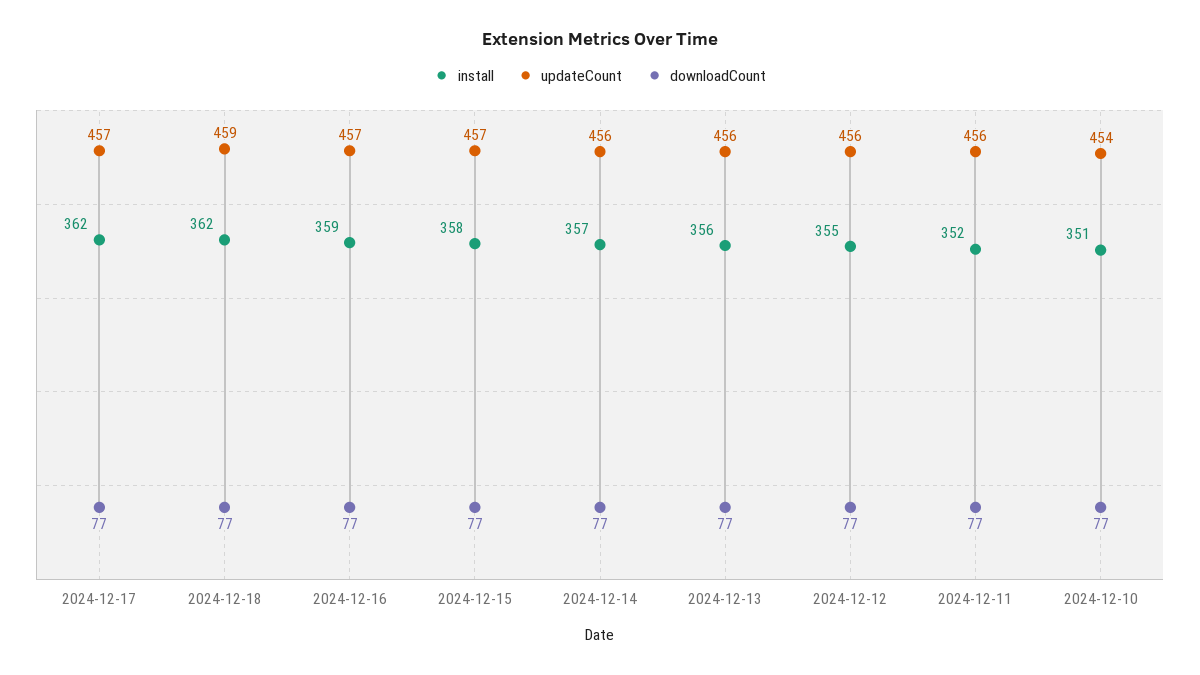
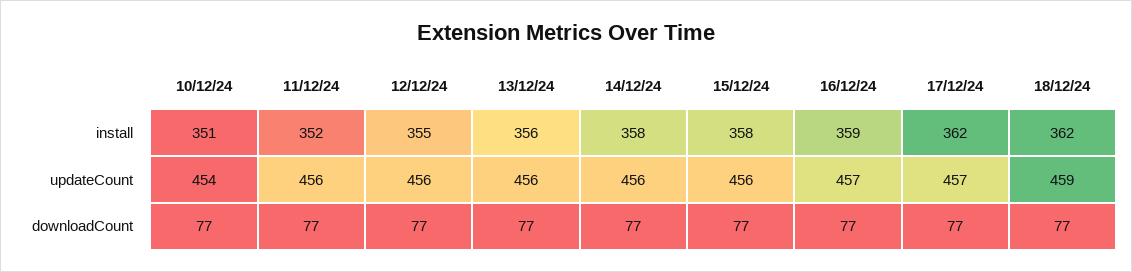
  {
    "install": {
      "2024-12-17": 362,
      "2024-12-18": 362,
      "2024-12-16": 359,
      "2024-12-15": 358,
-     "2024-12-14": 357,
+     "2024-12-14": 358,
      "2024-12-13": 356,
      "2024-12-12": 355,
      "2024-12-11": 352,
      "2024-12-10": 351
    },
    "updateCount": {
      "2024-12-17": 457,
      "2024-12-18": 459,
      "2024-12-16": 457,
-     "2024-12-15": 457,
+     "2024-12-15": 456,
      "2024-12-14": 456,
      "2024-12-13": 456,
      "2024-12-12": 456,
      "2024-12-11": 456,
      "2024-12-10": 454
    },
    "downloadCount": {
      "2024-12-17": 77,
      "2024-12-18": 77,
      "2024-12-16": 77,
      "2024-12-15": 77,
      "2024-12-14": 77,
      "2024-12-13": 77,
      "2024-12-12": 77,
      "2024-12-11": 77,
      "2024-12-10": 77
    }
  }

